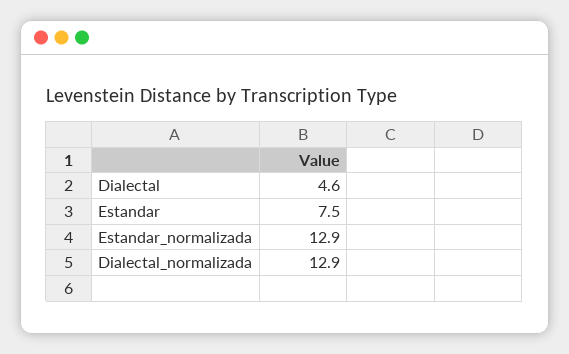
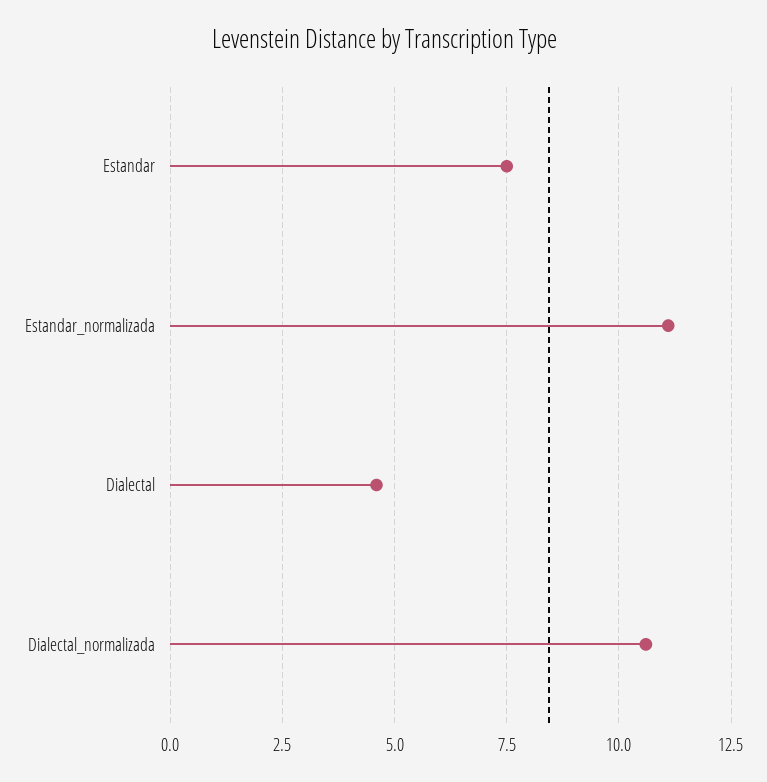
  {
    "Dialectal": 4.6,
    "Estandar": 7.5,
-   "Estandar_normalizada": 12.9,
+   "Estandar_normalizada": 11,
-   "Dialectal_normalizada": 12.9
+   "Dialectal_normalizada": 10.5
  }

